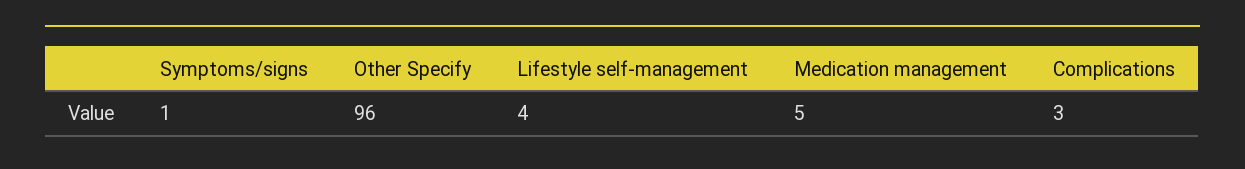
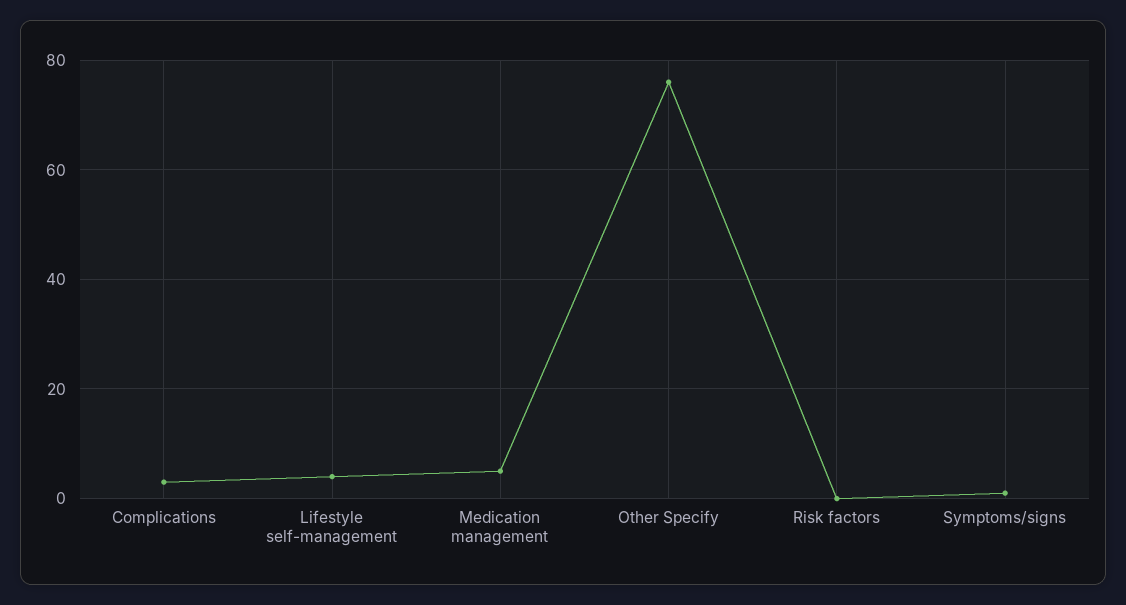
  {
    "Symptoms/signs": 1,
-   "Other Specify": 96,
+   "Other Specify": 75,
    "Lifestyle self-management": 4,
    "Medication management": 5,
-   "Complications": 3
+   "Complications": 3,
+   "Risk factors": 0
  }

